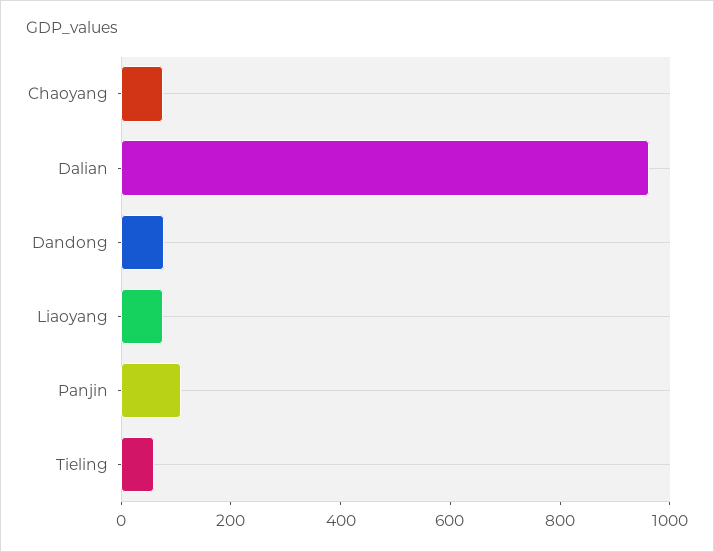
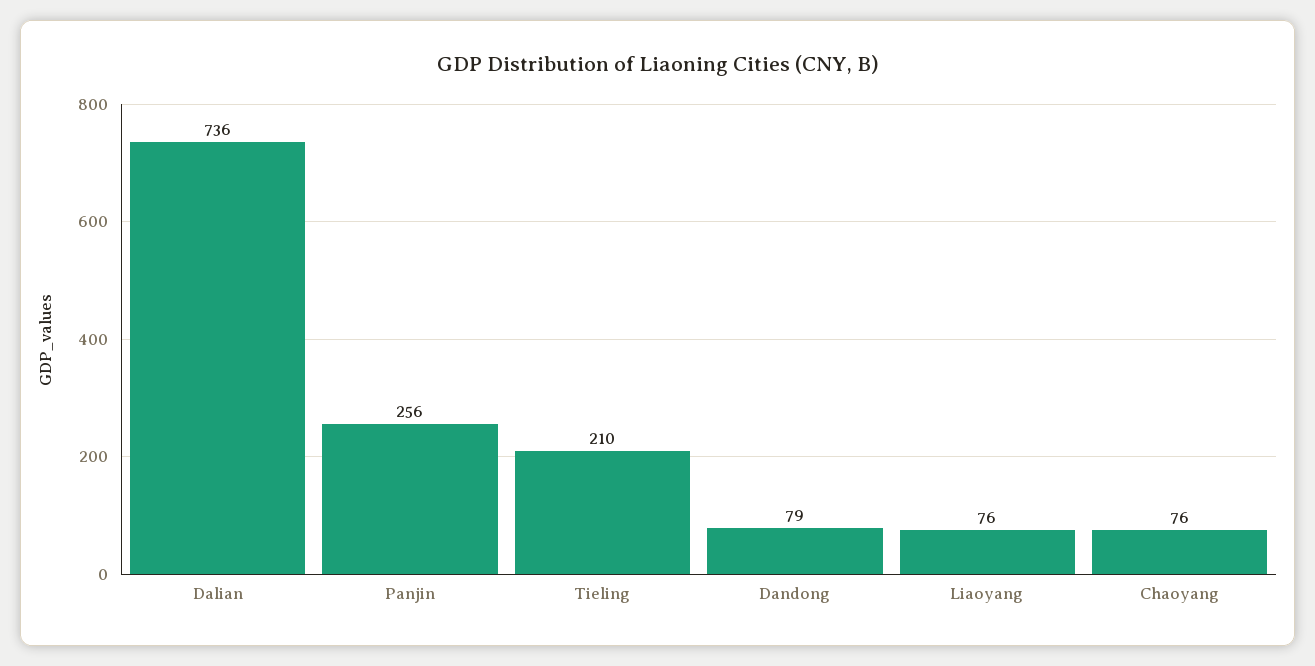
  {
    "Chaoyang": 76,
-   "Dalian": 950,
+   "Dalian": 736,
    "Dandong": 79,
    "Liaoyang": 76,
-   "Panjin": 100,
+   "Panjin": 256,
-   "Tieling": 50
+   "Tieling": 210
  }

